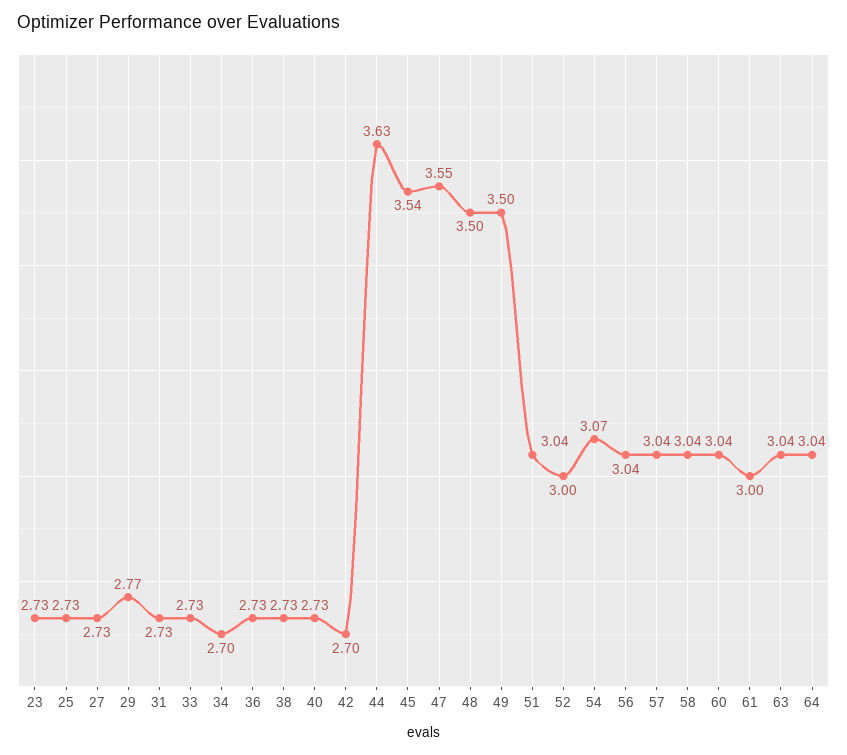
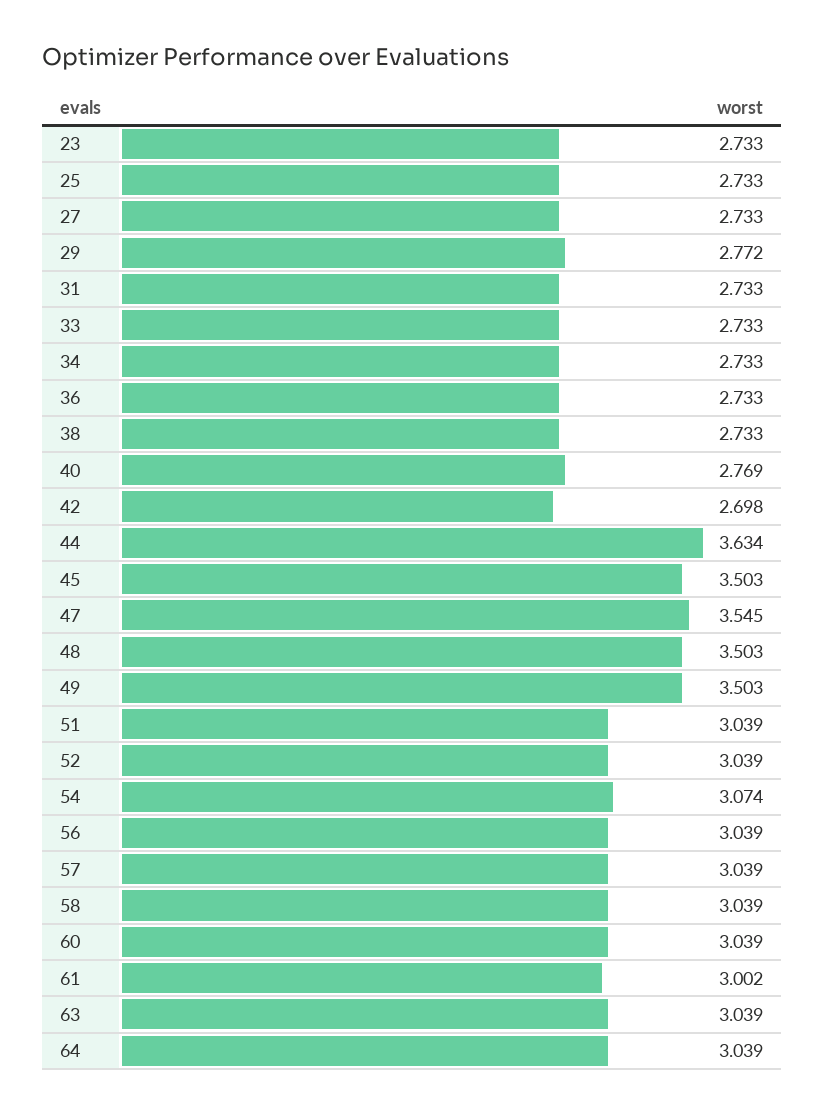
  {
    "23": 2.733,
    "25": 2.733,
    "27": 2.733,
    "29": 2.772,
    "31": 2.733,
    "33": 2.733,
-   "34": 2.7,
+   "34": 2.733,
    "36": 2.733,
    "38": 2.733,
-   "40": 2.73,
+   "40": 2.769,
    "42": 2.698,
    "44": 3.634,
-   "45": 3.54,
+   "45": 3.503,
    "47": 3.545,
    "48": 3.503,
    "49": 3.503,
    "51": 3.039,
-   "52": 3,
+   "52": 3.039,
    "54": 3.074,
    "56": 3.039,
    "57": 3.039,
    "58": 3.039,
    "60": 3.039,
    "61": 3.002,
    "63": 3.039,
    "64": 3.039
  }

